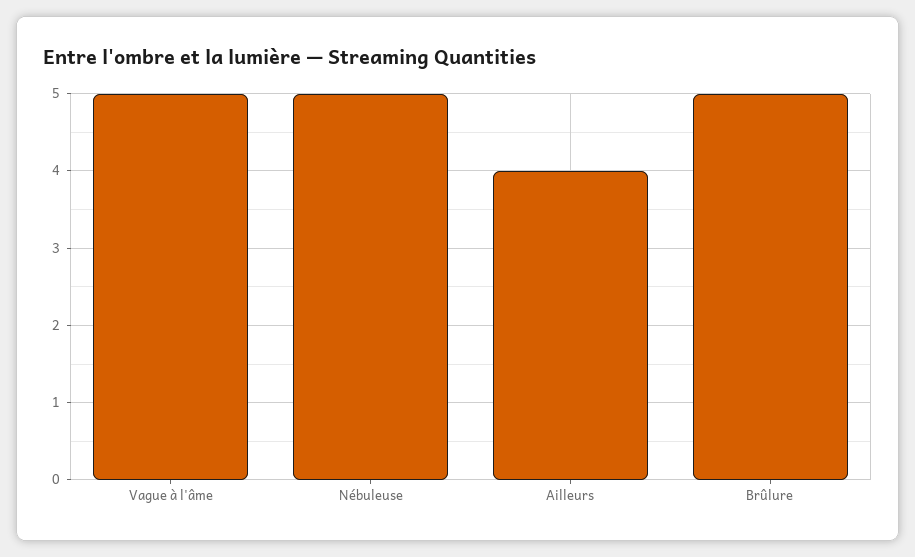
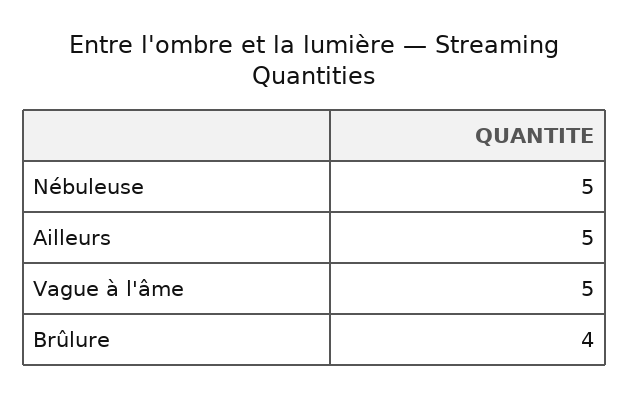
  {
    "Vague à l'âme": 5,
    "Nébuleuse": 5,
-   "Ailleurs": 4,
+   "Ailleurs": 5,
-   "Brûlure": 5
+   "Brûlure": 4
  }

